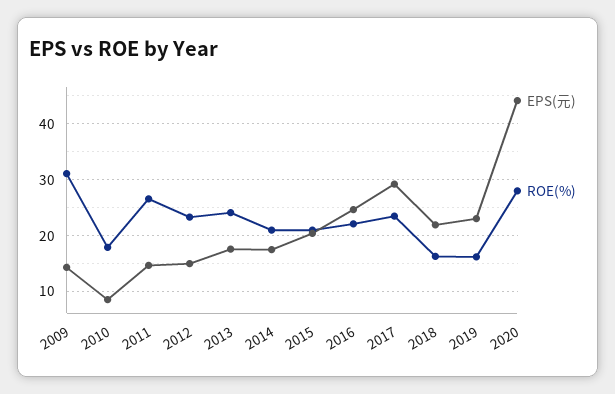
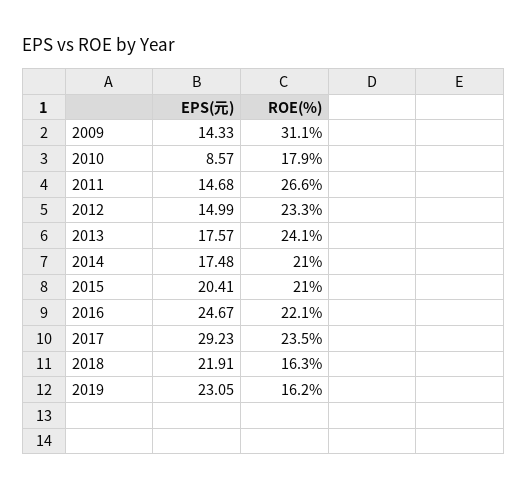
  {
    "EPS(元)": {
      "2009": 14.33,
      "2010": 8.57,
      "2011": 14.68,
      "2012": 14.99,
      "2013": 17.57,
      "2014": 17.48,
      "2015": 20.41,
      "2016": 24.67,
      "2017": 29.23,
      "2018": 21.91,
-     "2019": 23.05,
+     "2019": 23.05
-     "2020": 44
    },
    "ROE(%)": {
      "2009": 31.1,
      "2010": 17.9,
      "2011": 26.6,
      "2012": 23.3,
      "2013": 24.1,
      "2014": 21,
      "2015": 21,
      "2016": 22.1,
      "2017": 23.5,
      "2018": 16.3,
-     "2019": 16.2,
+     "2019": 16.2
-     "2020": 28
    }
  }

